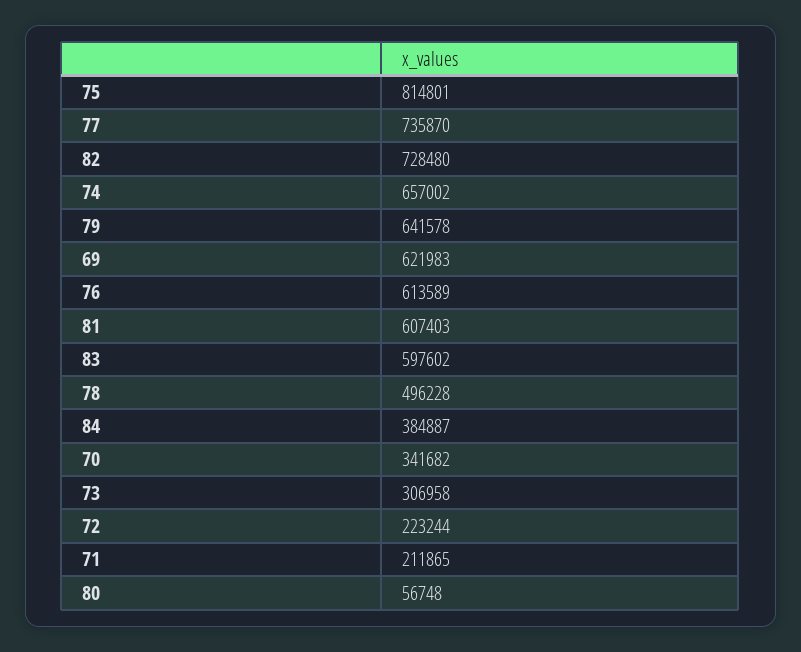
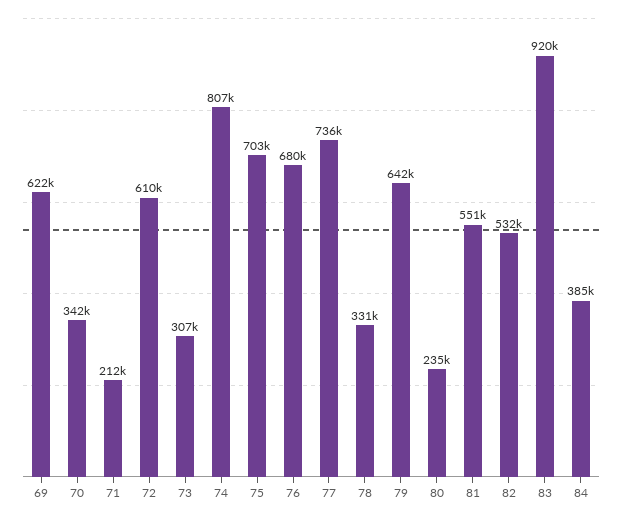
  {
-   "75": 814801,
+   "75": 703000,
    "77": 735870,
-   "82": 728480,
+   "82": 532000,
-   "74": 657002,
+   "74": 807000,
    "79": 641578,
    "69": 621983,
-   "76": 613589,
+   "76": 680000,
-   "81": 607403,
+   "81": 551000,
-   "83": 597602,
+   "83": 920000,
-   "78": 496228,
+   "78": 331000,
    "84": 384887,
    "70": 341682,
    "73": 306958,
-   "72": 223244,
+   "72": 610000,
    "71": 211865,
-   "80": 56748
+   "80": 235000
  }

